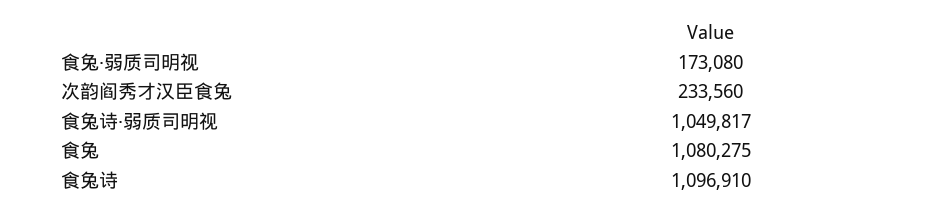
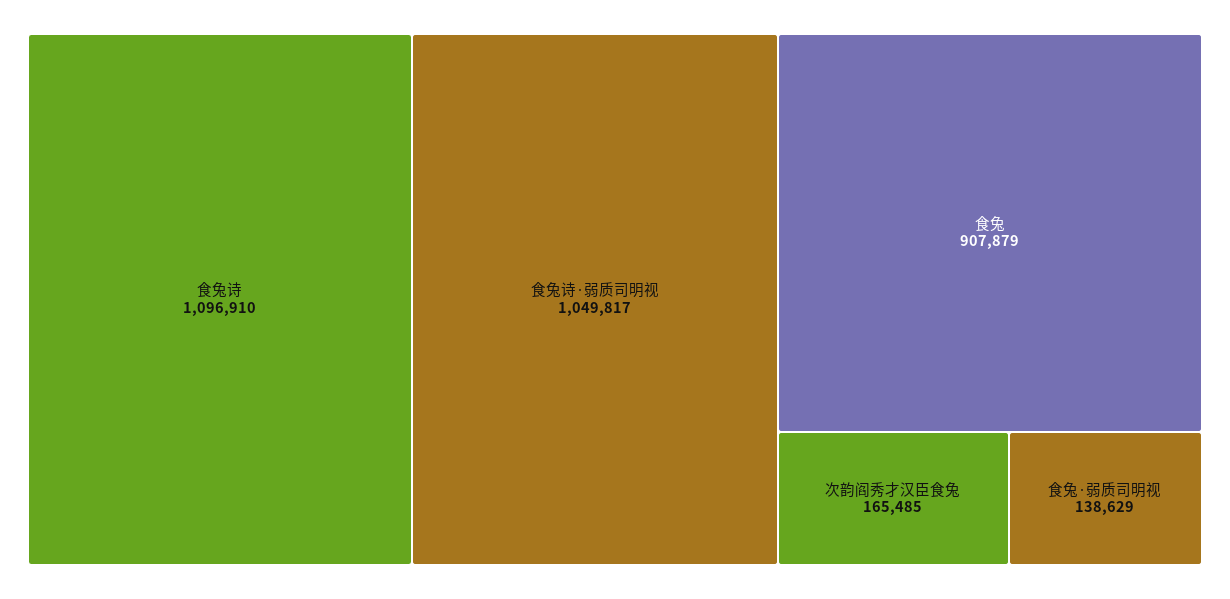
  {
-   "食兔·弱质司明视": 173080,
+   "食兔·弱质司明视": 138629,
-   "次韵阎秀才汉臣食兔": 233560,
+   "次韵阎秀才汉臣食兔": 165485,
    "食兔诗·弱质司明视": 1049817,
-   "食兔": 1080275,
+   "食兔": 907879,
    "食兔诗": 1096910
  }

